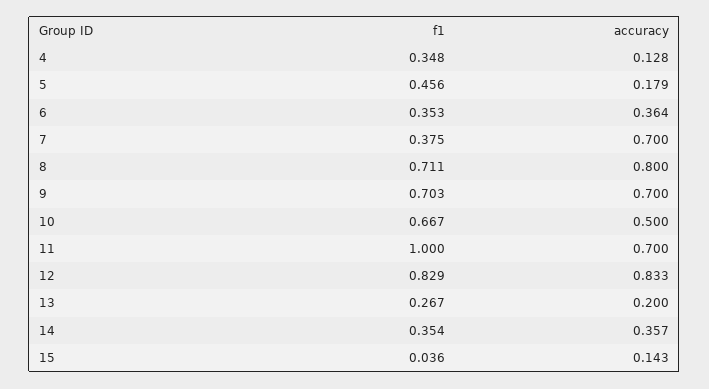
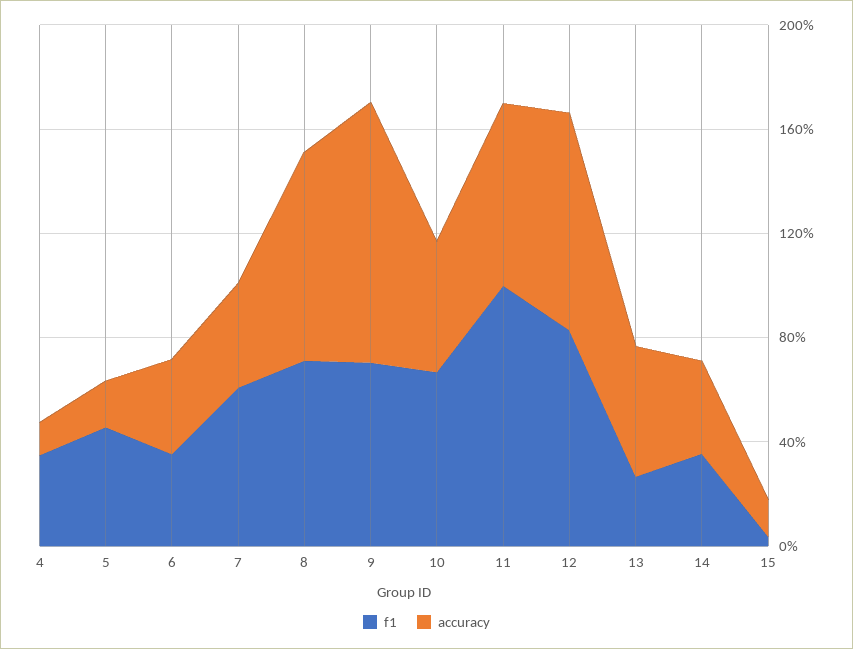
  {
    "f1": {
      "4": 0.348,
      "5": 0.456,
      "6": 0.353,
-     "7": 0.375,
+     "7": 0.6,
      "8": 0.711,
      "9": 0.703,
      "10": 0.667,
      "11": 1,
      "12": 0.829,
      "13": 0.267,
      "14": 0.354,
      "15": 0.036
    },
    "accuracy": {
      "4": 0.128,
      "5": 0.179,
      "6": 0.364,
-     "7": 0.7,
+     "7": 0.4,
      "8": 0.8,
-     "9": 0.7,
+     "9": 1,
      "10": 0.5,
      "11": 0.7,
      "12": 0.833,
-     "13": 0.2,
+     "13": 0.5,
      "14": 0.357,
      "15": 0.143
    }
  }

